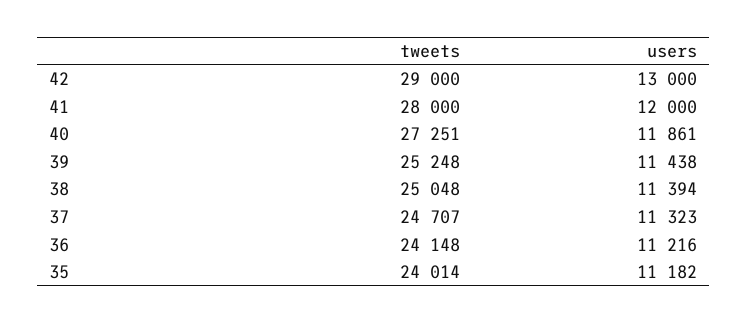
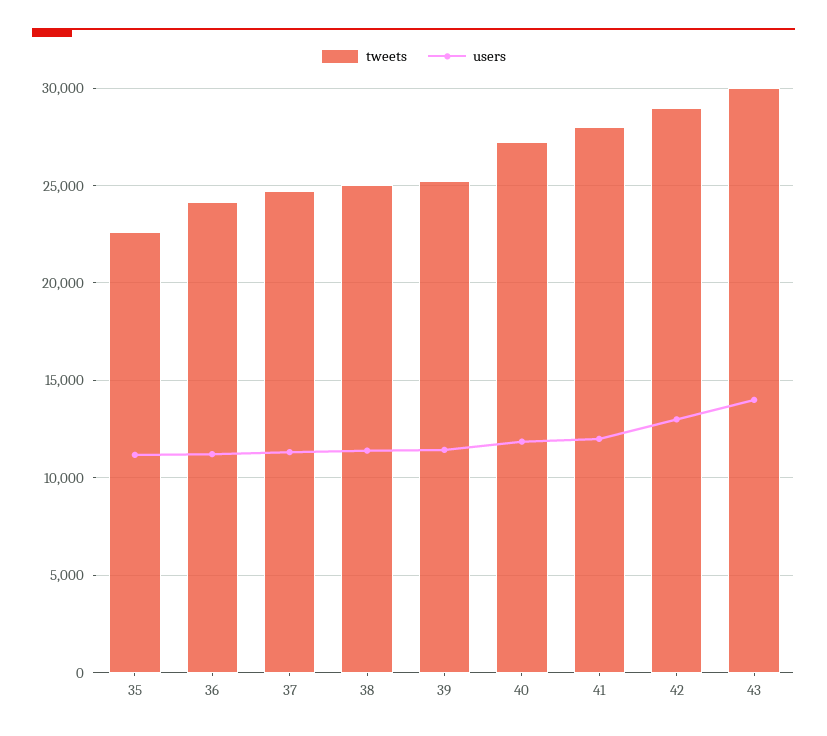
  {
    "tweets": {
      "42": 29000,
      "41": 28000,
      "40": 27251,
      "39": 25248,
      "38": 25048,
      "37": 24707,
      "36": 24148,
-     "35": 24014
+     "35": 22500,
+     "43": 30000
    },
    "users": {
      "42": 13000,
      "41": 12000,
      "40": 11861,
      "39": 11438,
      "38": 11394,
      "37": 11323,
      "36": 11216,
-     "35": 11182
+     "35": 11182,
+     "43": 14000
    }
  }

